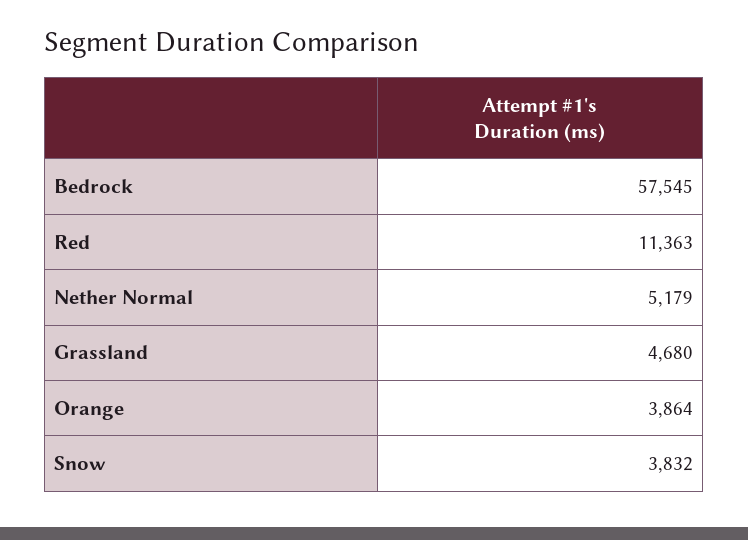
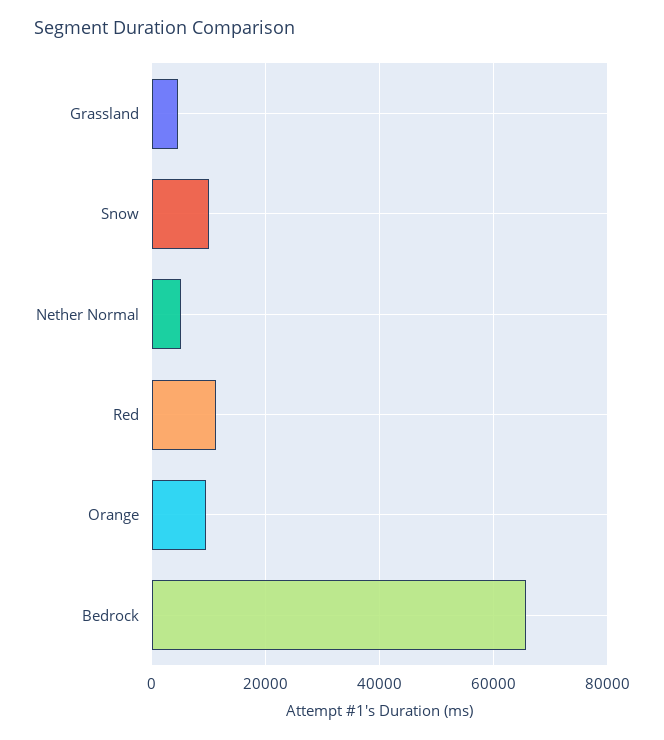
  {
-   "Bedrock": 57545,
+   "Bedrock": 66000,
    "Red": 11363,
    "Nether Normal": 5179,
    "Grassland": 4680,
-   "Orange": 3864,
+   "Orange": 10000,
-   "Snow": 3832
+   "Snow": 10000
  }

